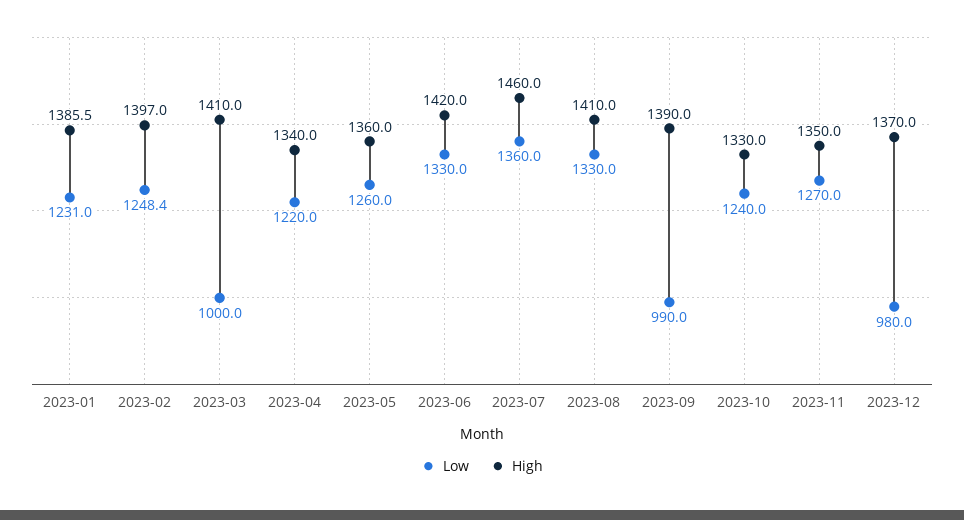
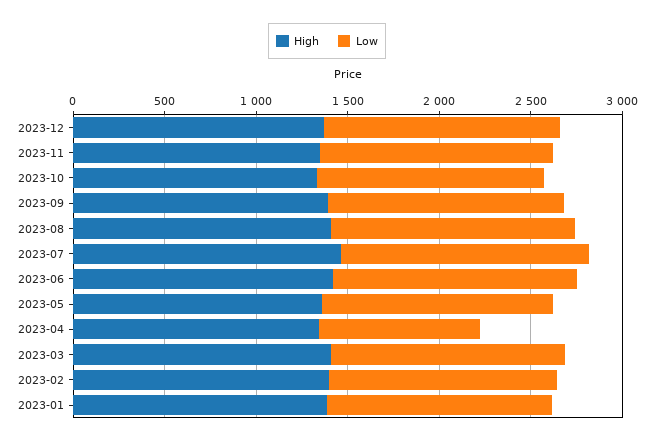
  {
    "Low": {
      "2023-01": 1231,
      "2023-02": 1248.4,
-     "2023-03": 1000,
+     "2023-03": 1300,
-     "2023-04": 1220,
+     "2023-04": 900,
      "2023-05": 1260,
      "2023-06": 1330,
      "2023-07": 1360,
      "2023-08": 1330,
-     "2023-09": 990,
+     "2023-09": 1300,
      "2023-10": 1240,
      "2023-11": 1270,
-     "2023-12": 980
+     "2023-12": 1300
    },
    "High": {
      "2023-01": 1385.5,
      "2023-02": 1397,
      "2023-03": 1410,
      "2023-04": 1340,
      "2023-05": 1360,
      "2023-06": 1420,
      "2023-07": 1460,
      "2023-08": 1410,
      "2023-09": 1390,
      "2023-10": 1330,
      "2023-11": 1350,
      "2023-12": 1370
    }
  }

